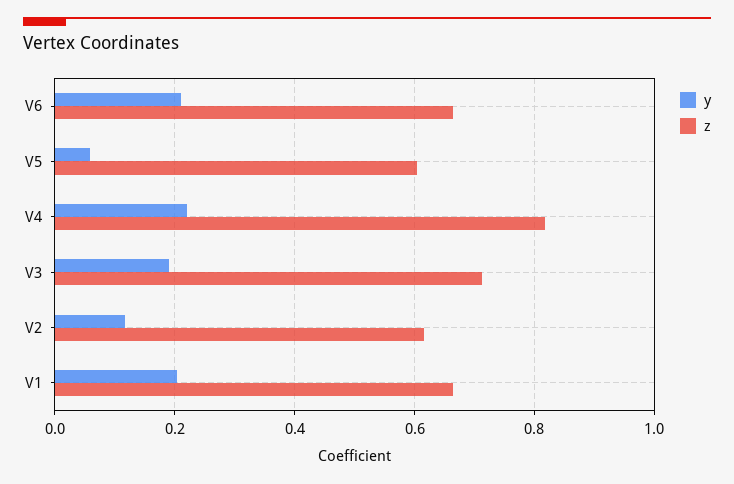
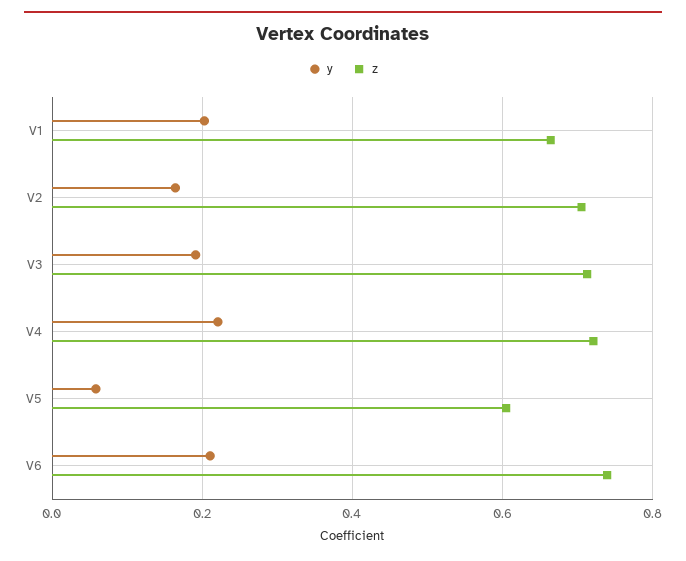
  {
    "y": {
      "V6": 0.22,
      "V5": 0.06,
      "V4": 0.22,
      "V3": 0.2,
-     "V2": 0.12,
+     "V2": 0.16,
      "V1": 0.2
    },
    "z": {
-     "V6": 0.66,
+     "V6": 0.74,
      "V5": 0.6,
-     "V4": 0.82,
+     "V4": 0.72,
      "V3": 0.72,
-     "V2": 0.62,
+     "V2": 0.7,
      "V1": 0.66
    }
  }

